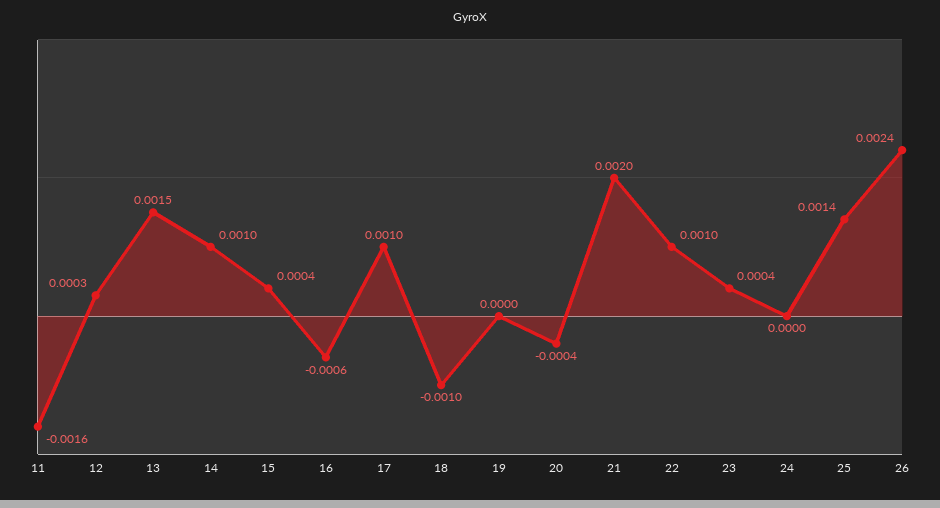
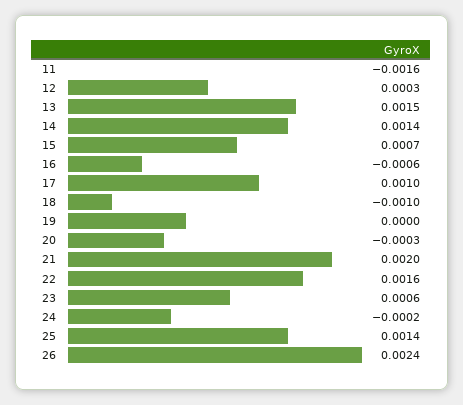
  {
    "11": -0.0016,
    "12": 0.0003,
    "13": 0.0015,
-   "14": 0.001,
+   "14": 0.0014,
-   "15": 0.0004,
+   "15": 0.0007,
    "16": -0.0006,
    "17": 0.001,
    "18": -0.001,
    "19": 0,
-   "20": -0.0004,
+   "20": -0.0003,
    "21": 0.002,
-   "22": 0.001,
+   "22": 0.0016,
-   "23": 0.0004,
+   "23": 0.0006,
-   "24": 0,
+   "24": -0.0002,
    "25": 0.0014,
    "26": 0.0024
  }

